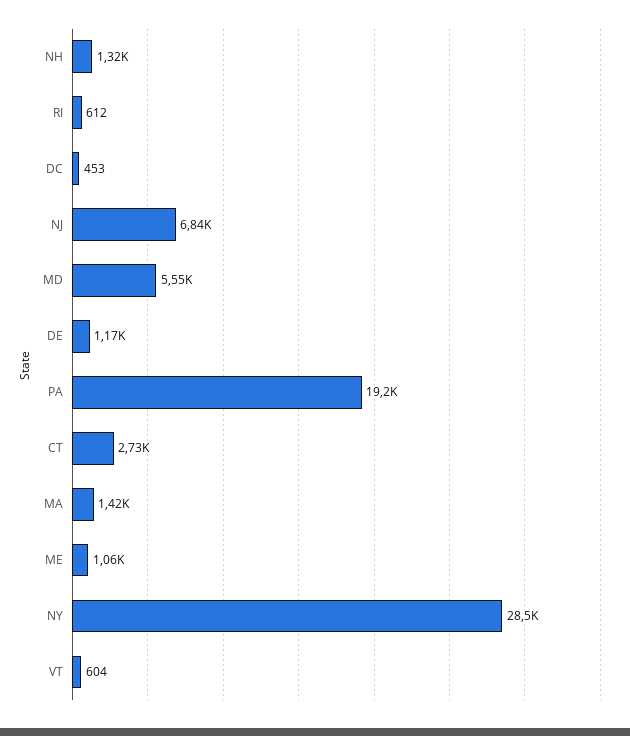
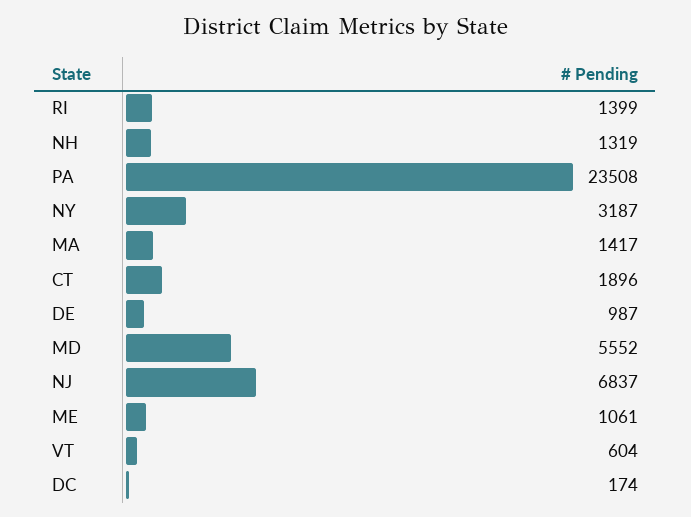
  {
    "NH": 1319,
-   "RI": 612,
+   "RI": 1399,
-   "DC": 453,
+   "DC": 174,
    "NJ": 6837,
    "MD": 5552,
-   "DE": 1170,
+   "DE": 987,
-   "PA": 19200,
+   "PA": 23508,
-   "CT": 2730,
+   "CT": 1896,
    "MA": 1417,
    "ME": 1061,
-   "NY": 28500,
+   "NY": 3187,
    "VT": 604
  }

